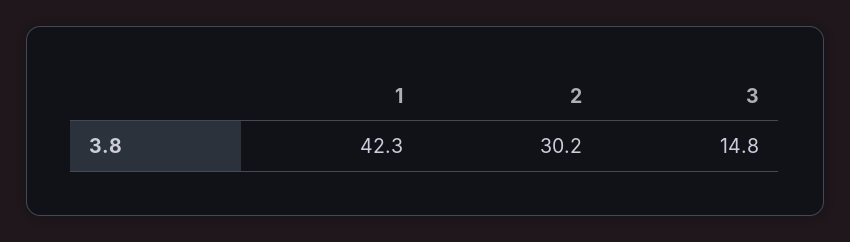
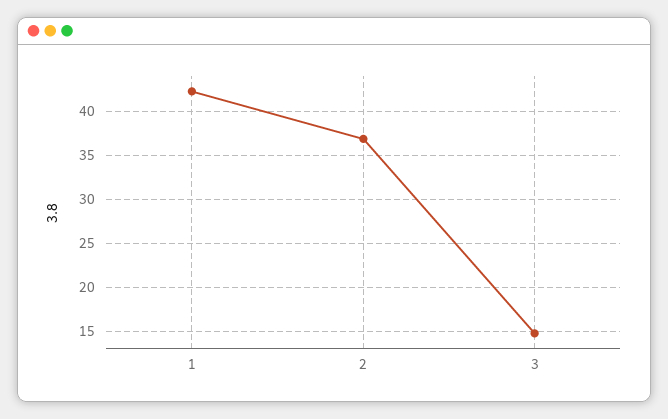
  {
    "1": 42.3,
-   "2": 30.2,
+   "2": 37,
    "3": 14.8
  }

